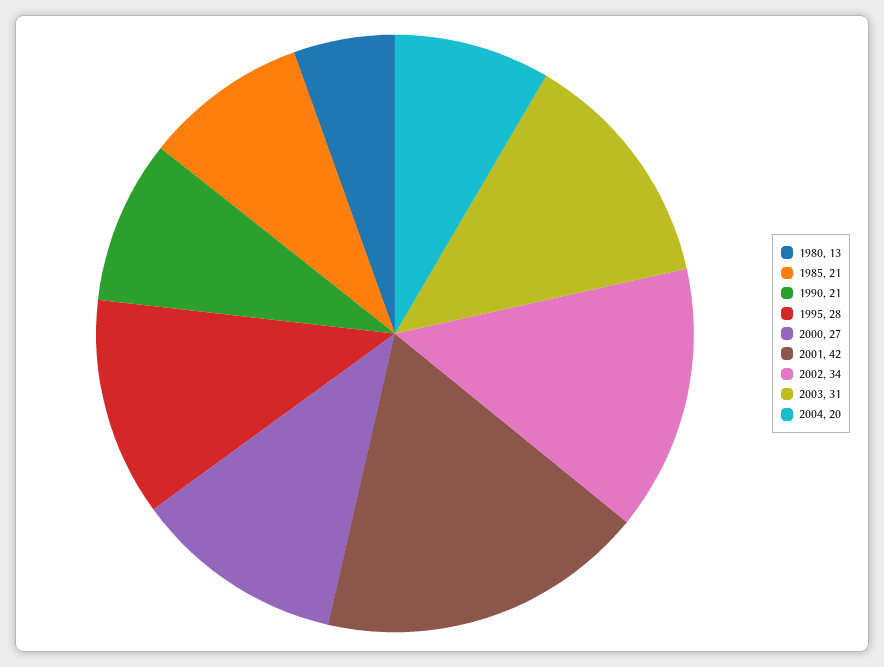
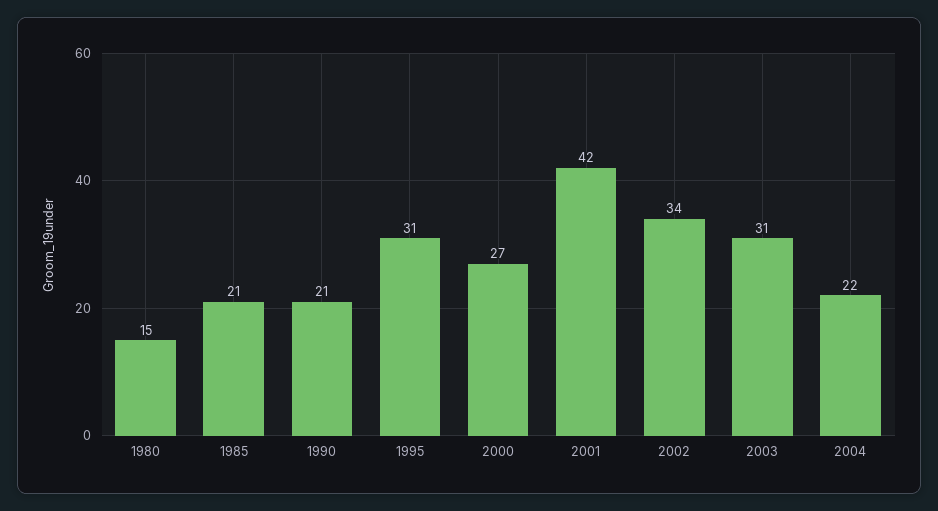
  {
-   "1980": 13,
+   "1980": 15,
    "1985": 21,
    "1990": 21,
-   "1995": 28,
+   "1995": 31,
    "2000": 27,
    "2001": 42,
    "2002": 34,
    "2003": 31,
-   "2004": 20
+   "2004": 22
  }

